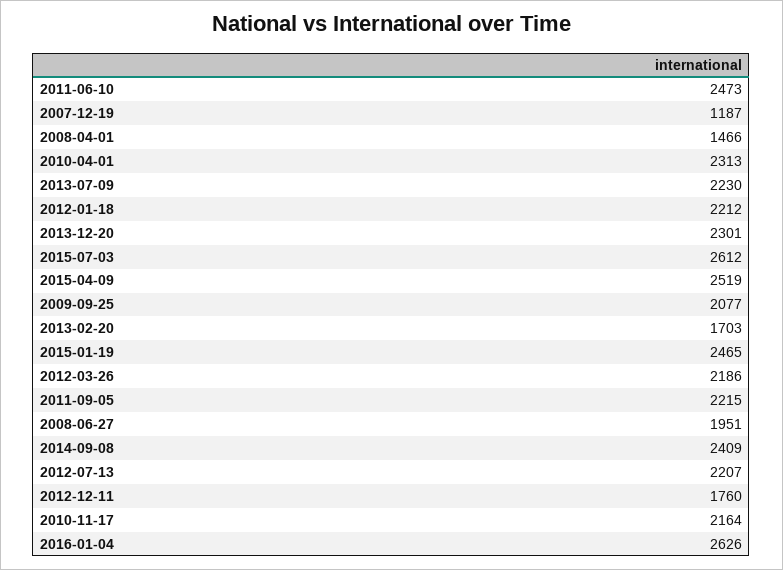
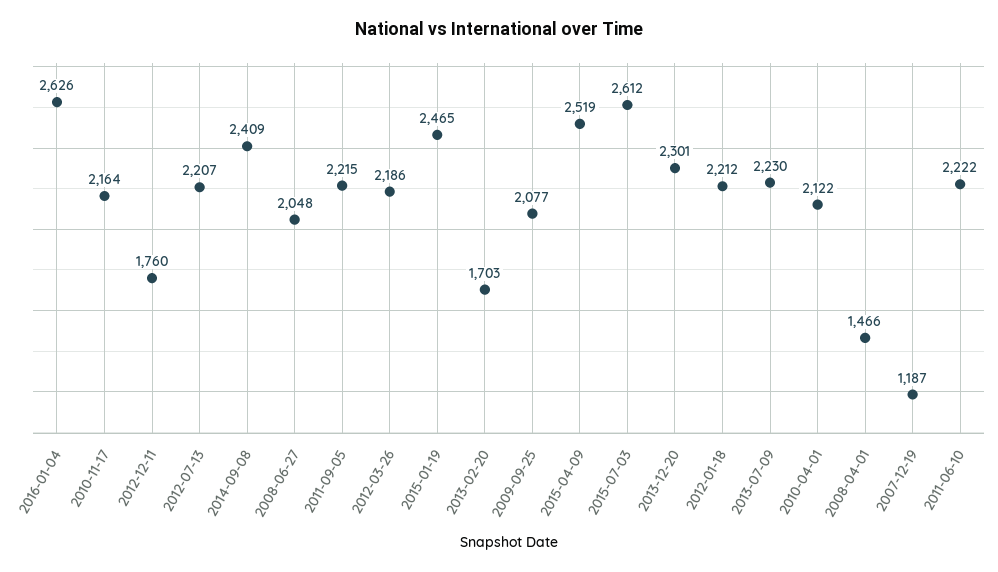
  {
-   "2011-06-10": 2473,
+   "2011-06-10": 2222,
    "2007-12-19": 1187,
    "2008-04-01": 1466,
-   "2010-04-01": 2313,
+   "2010-04-01": 2122,
    "2013-07-09": 2230,
    "2012-01-18": 2212,
    "2013-12-20": 2301,
    "2015-07-03": 2612,
    "2015-04-09": 2519,
    "2009-09-25": 2077,
    "2013-02-20": 1703,
    "2015-01-19": 2465,
    "2012-03-26": 2186,
    "2011-09-05": 2215,
-   "2008-06-27": 1951,
+   "2008-06-27": 2048,
    "2014-09-08": 2409,
    "2012-07-13": 2207,
    "2012-12-11": 1760,
    "2010-11-17": 2164,
    "2016-01-04": 2626
  }

